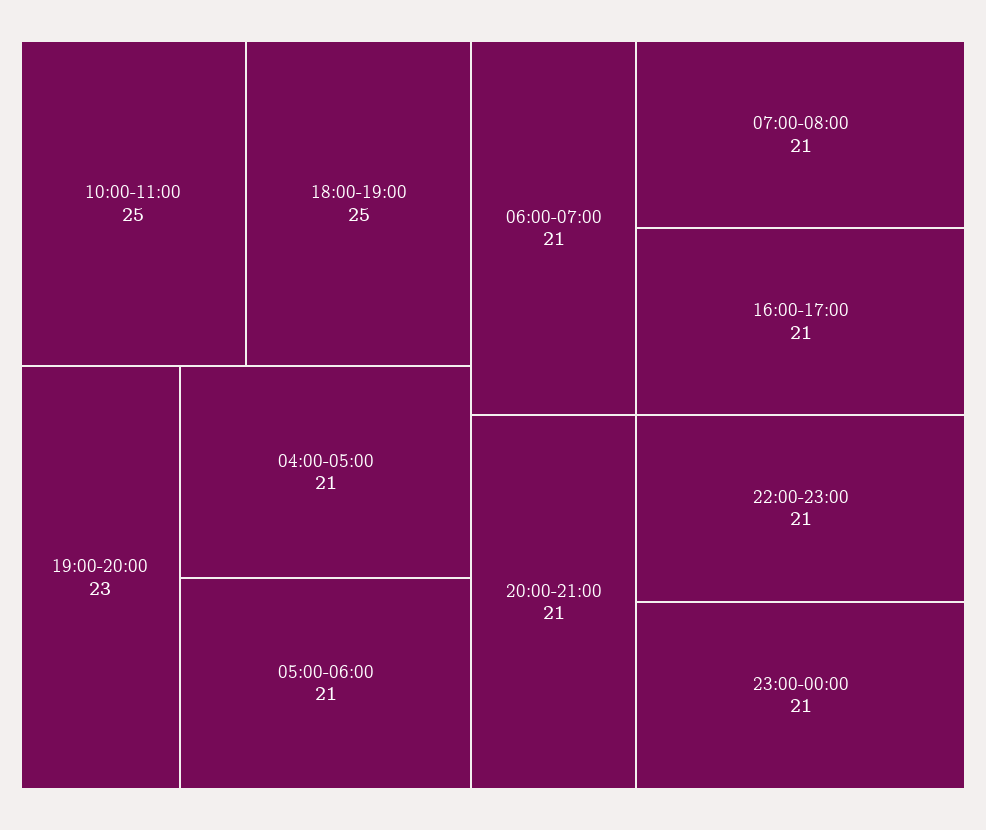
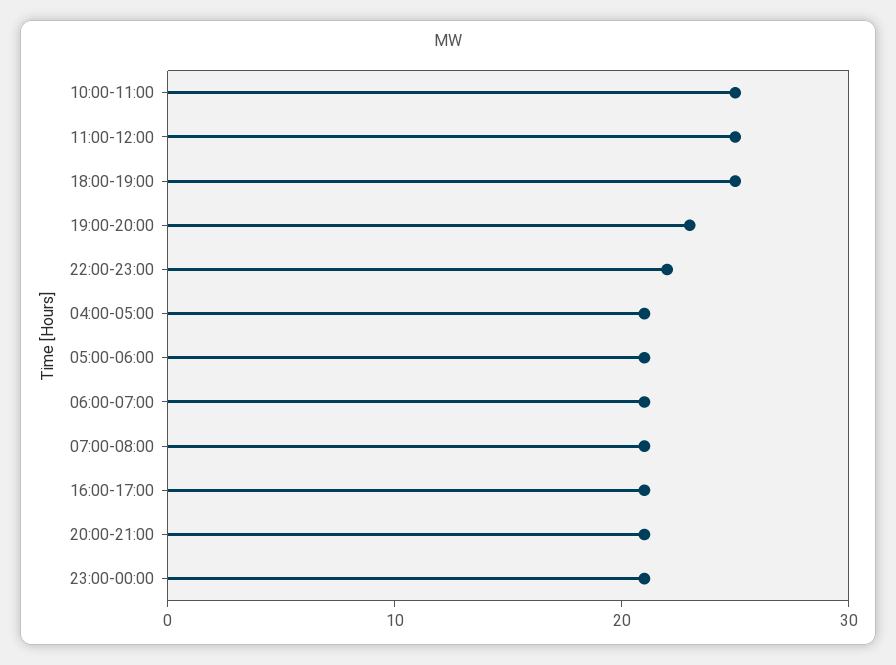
  {
    "10:00-11:00": 25,
    "18:00-19:00": 25,
    "19:00-20:00": 23,
    "04:00-05:00": 21,
    "05:00-06:00": 21,
    "06:00-07:00": 21,
    "07:00-08:00": 21,
    "16:00-17:00": 21,
    "20:00-21:00": 21,
-   "22:00-23:00": 21,
+   "22:00-23:00": 22,
-   "23:00-00:00": 21
+   "23:00-00:00": 21,
+   "11:00-12:00": 25
  }

